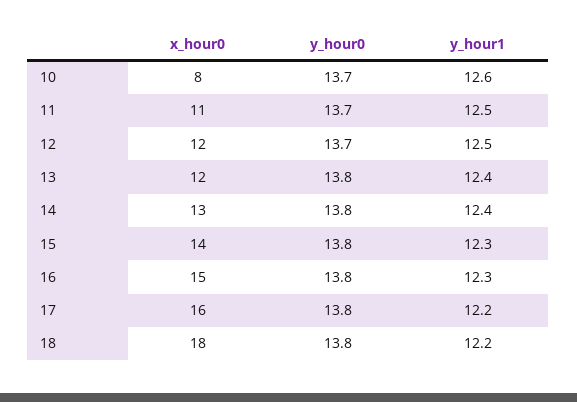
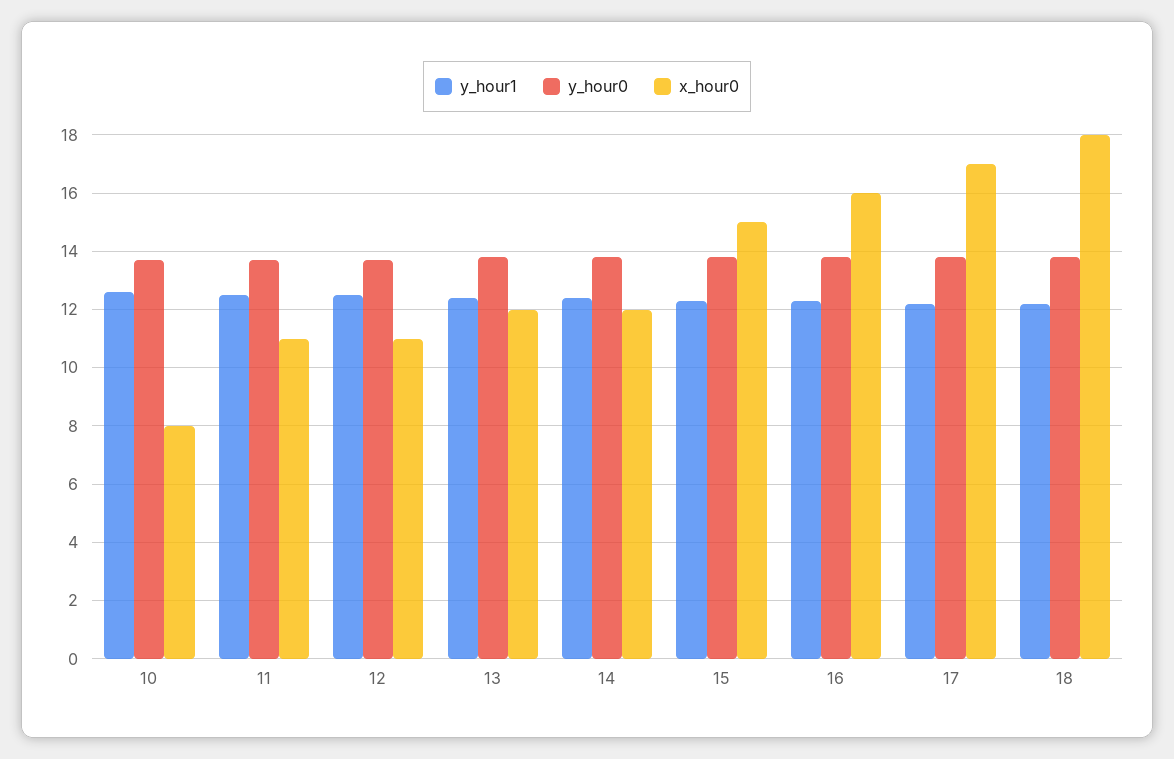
  {
    "x_hour0": {
      "10": 8,
      "11": 11,
-     "12": 12,
+     "12": 11,
      "13": 12,
-     "14": 13,
+     "14": 12,
-     "15": 14,
+     "15": 15,
-     "16": 15,
+     "16": 16,
-     "17": 16,
+     "17": 17,
      "18": 18
    },
    "y_hour0": {
      "10": 13.7,
      "11": 13.7,
      "12": 13.7,
      "13": 13.8,
      "14": 13.8,
      "15": 13.8,
      "16": 13.8,
      "17": 13.8,
      "18": 13.8
    },
    "y_hour1": {
      "10": 12.6,
      "11": 12.5,
      "12": 12.5,
      "13": 12.4,
      "14": 12.4,
      "15": 12.3,
      "16": 12.3,
      "17": 12.2,
      "18": 12.2
    }
  }

